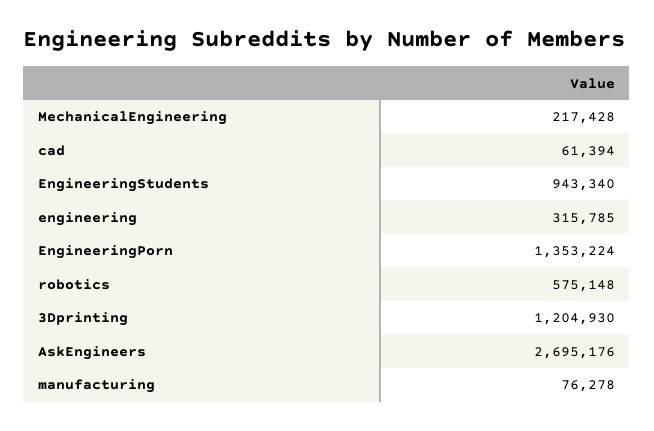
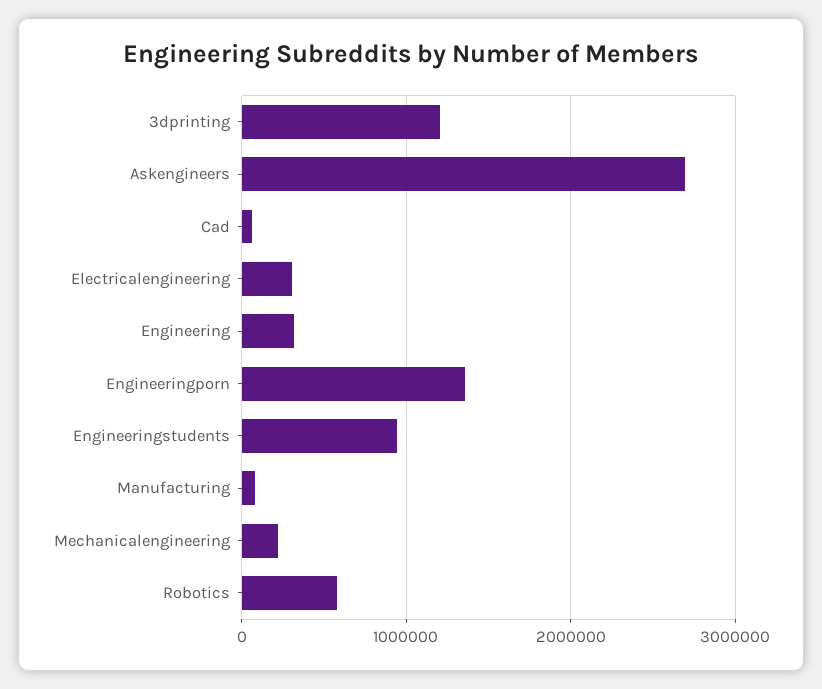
  {
    "MechanicalEngineering": 217428,
    "cad": 61394,
    "EngineeringStudents": 943340,
    "engineering": 315785,
    "EngineeringPorn": 1353224,
    "robotics": 575148,
    "3Dprinting": 1204930,
    "AskEngineers": 2695176,
-   "manufacturing": 76278
+   "manufacturing": 76278,
+   "Electricalengineering": 300000
  }

